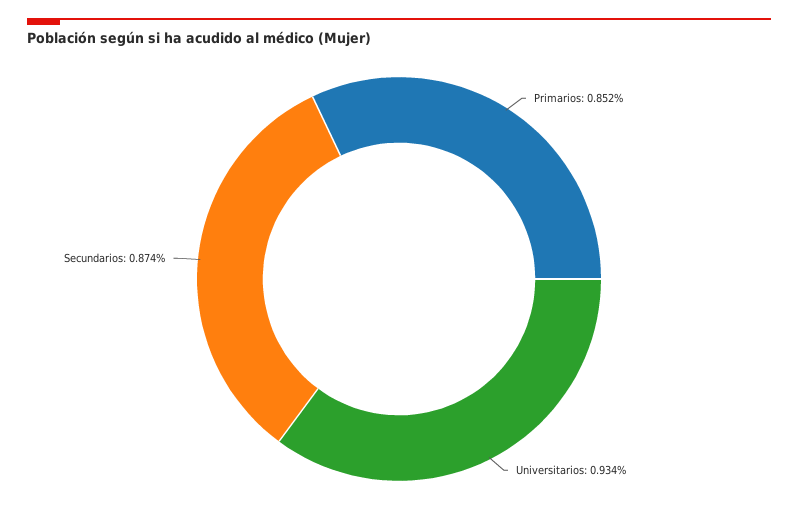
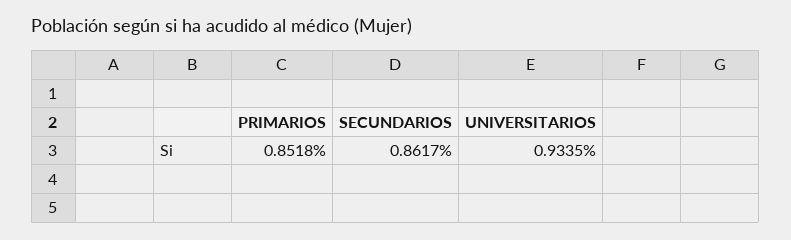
  {
    "Primarios": 0.8518,
    "Universitarios": 0.9335,
-   "Secundarios": 0.874
+   "Secundarios": 0.8617
  }

